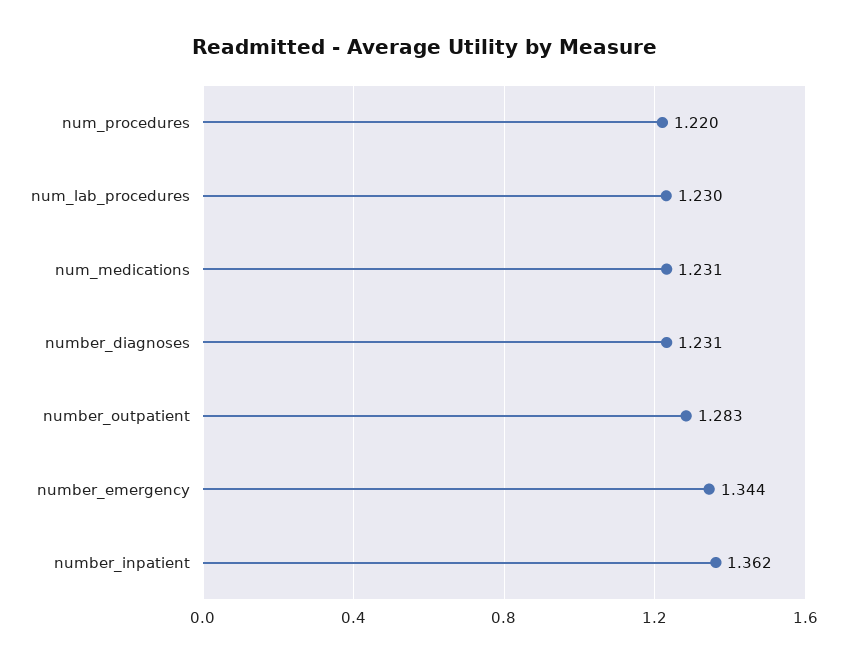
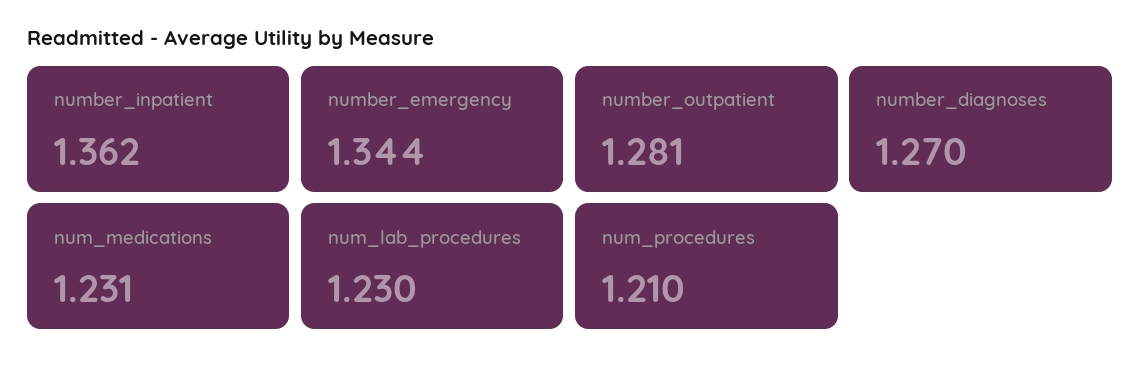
  {
-   "num_procedures": 1.22,
+   "num_procedures": 1.21,
    "num_lab_procedures": 1.23,
    "num_medications": 1.231,
-   "number_diagnoses": 1.231,
+   "number_diagnoses": 1.27,
-   "number_outpatient": 1.283,
+   "number_outpatient": 1.281,
    "number_emergency": 1.344,
    "number_inpatient": 1.362
  }

